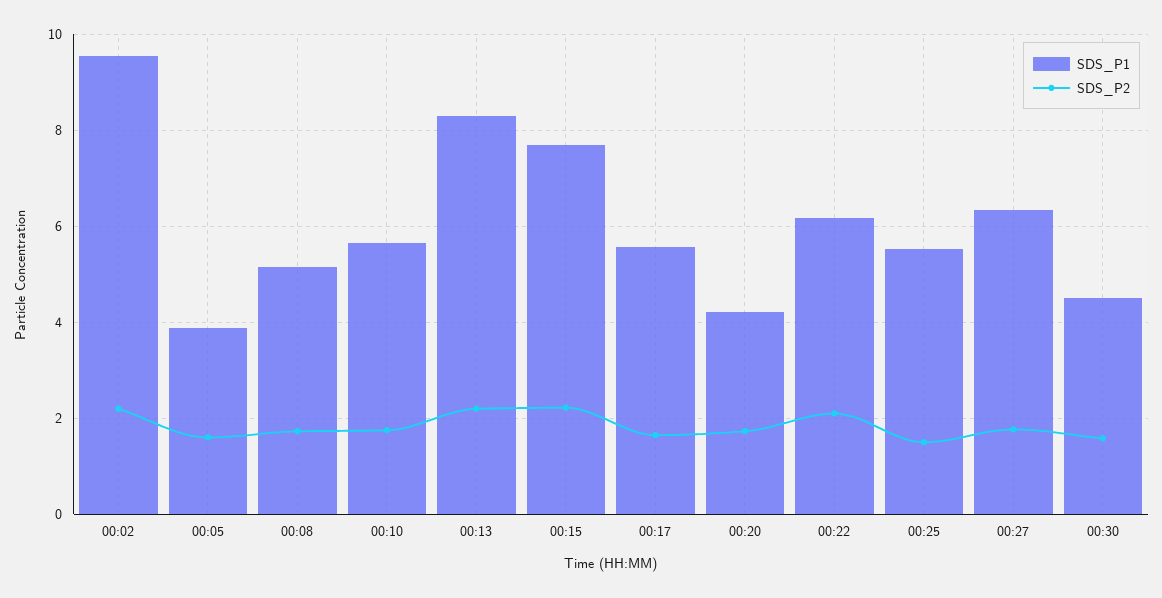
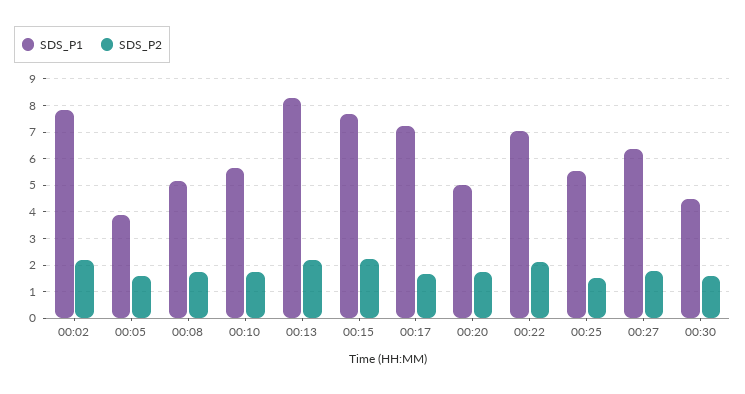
  {
    "SDS_P1": {
-     "00:02": 9.6,
+     "00:02": 7.75,
      "00:05": 3.8,
      "00:08": 5.2,
      "00:10": 5.6,
      "00:13": 8.4,
      "00:15": 7.8,
-     "00:17": 5.6,
+     "00:17": 7.25,
-     "00:20": 4.2,
+     "00:20": 5,
-     "00:22": 6.2,
+     "00:22": 7,
      "00:25": 5.6,
      "00:27": 6.4,
      "00:30": 4.6
    },
    "SDS_P2": {
      "00:02": 2.2,
      "00:05": 1.6,
      "00:08": 1.8,
      "00:10": 1.8,
      "00:13": 2.2,
      "00:15": 2.2,
      "00:17": 1.6,
      "00:20": 1.8,
      "00:22": 2.2,
      "00:25": 1.6,
      "00:27": 1.8,
      "00:30": 1.6
    }
  }

